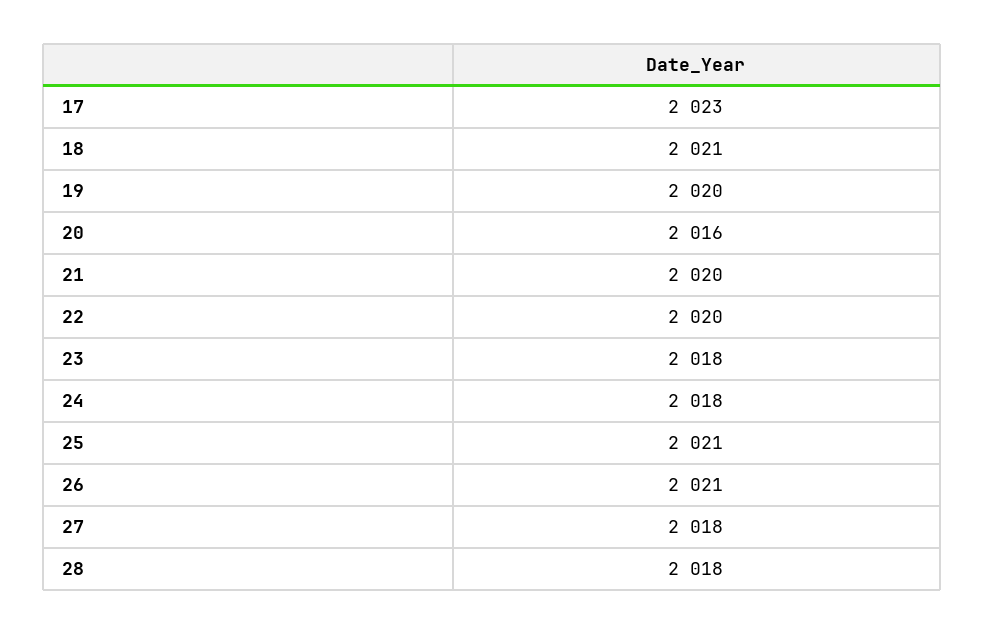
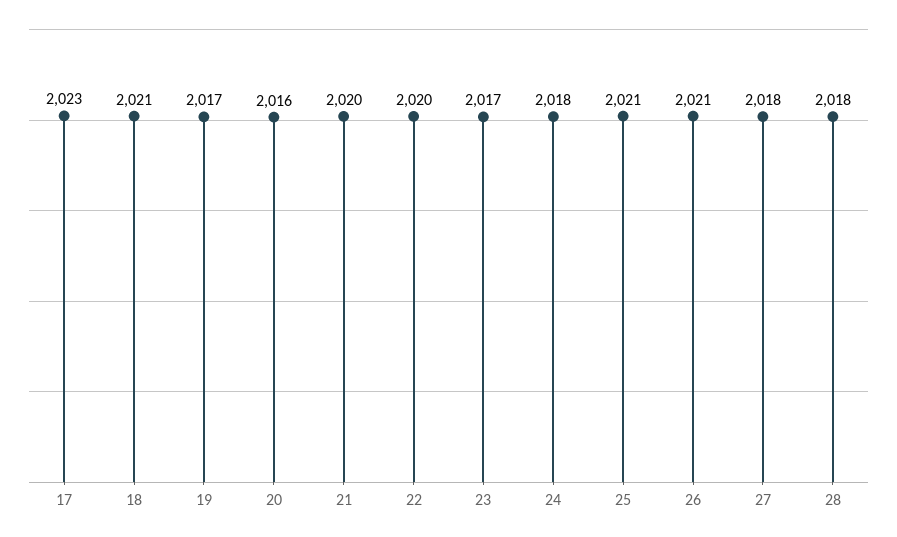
  {
    "17": 2023,
    "18": 2021,
-   "19": 2020,
+   "19": 2017,
    "20": 2016,
    "21": 2020,
    "22": 2020,
-   "23": 2018,
+   "23": 2017,
    "24": 2018,
    "25": 2021,
    "26": 2021,
    "27": 2018,
    "28": 2018
  }

